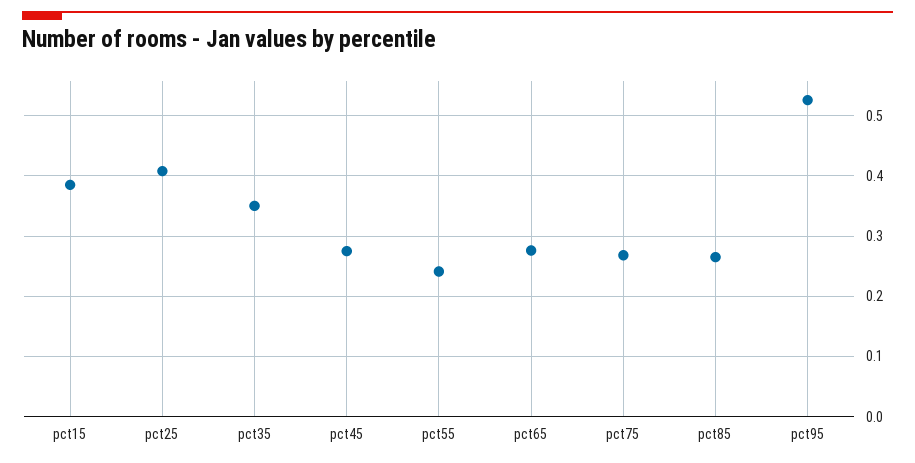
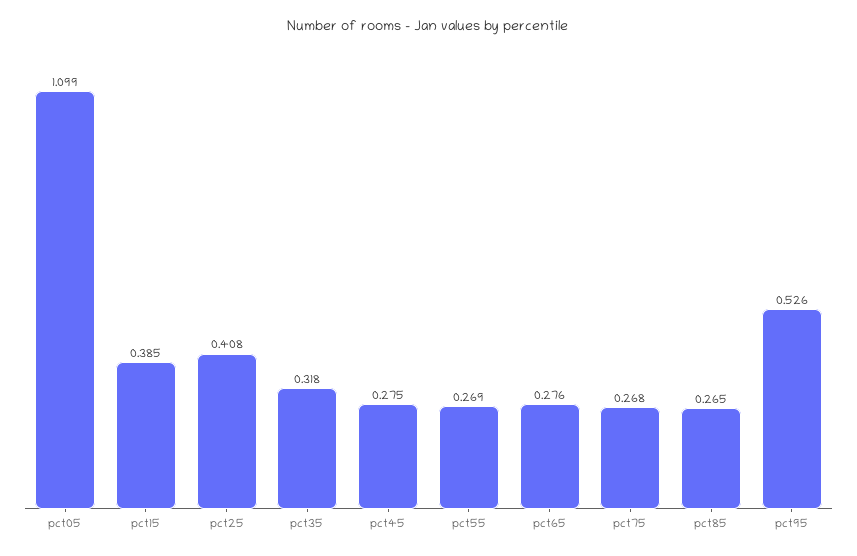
  {
    "pct15": 0.385,
    "pct25": 0.408,
-   "pct35": 0.35,
+   "pct35": 0.318,
    "pct45": 0.275,
-   "pct55": 0.24,
+   "pct55": 0.269,
    "pct65": 0.276,
    "pct75": 0.268,
    "pct85": 0.265,
-   "pct95": 0.526
+   "pct95": 0.526,
+   "pct05": 1.099
  }

